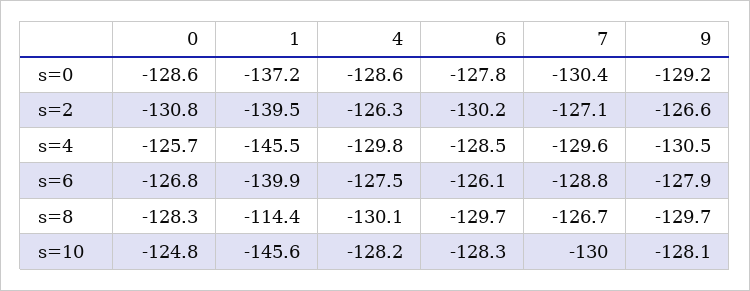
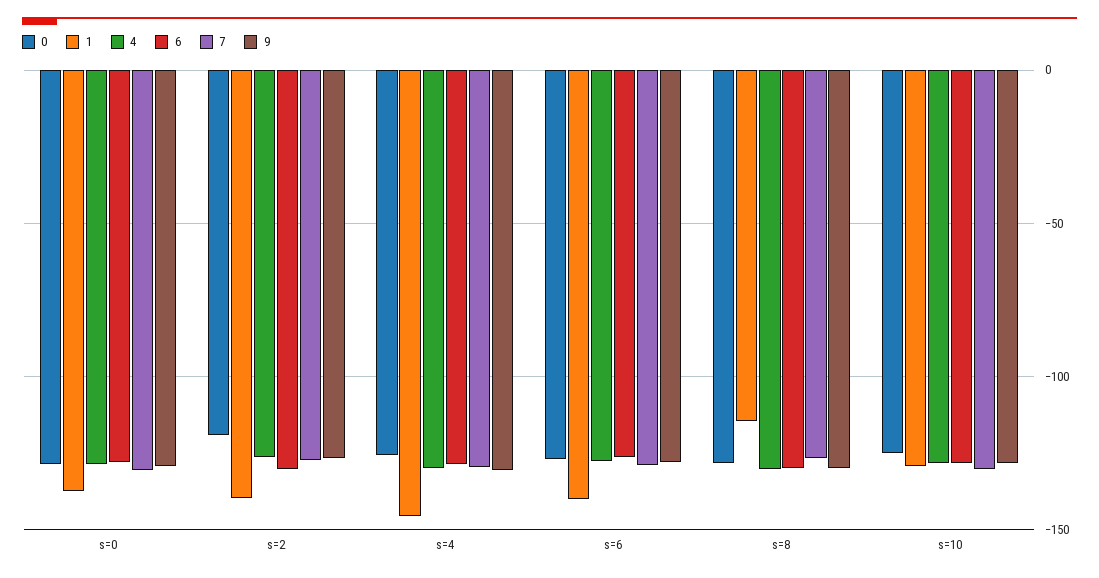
  {
    "0": {
      "s=0": -128.6,
-     "s=2": -130.8,
+     "s=2": -120,
      "s=4": -125.7,
      "s=6": -126.8,
      "s=8": -128.3,
      "s=10": -124.8
    },
    "1": {
      "s=0": -137.2,
      "s=2": -139.5,
      "s=4": -145.5,
      "s=6": -139.9,
      "s=8": -114.4,
-     "s=10": -145.6
+     "s=10": -130
    },
    "4": {
      "s=0": -128.6,
      "s=2": -126.3,
      "s=4": -129.8,
      "s=6": -127.5,
      "s=8": -130.1,
      "s=10": -128.2
    },
    "6": {
      "s=0": -127.8,
      "s=2": -130.2,
      "s=4": -128.5,
      "s=6": -126.1,
      "s=8": -129.7,
      "s=10": -128.3
    },
    "7": {
      "s=0": -130.4,
      "s=2": -127.1,
      "s=4": -129.6,
      "s=6": -128.8,
      "s=8": -126.7,
      "s=10": -130
    },
    "9": {
      "s=0": -129.2,
      "s=2": -126.6,
      "s=4": -130.5,
      "s=6": -127.9,
      "s=8": -129.7,
      "s=10": -128.1
    }
  }

